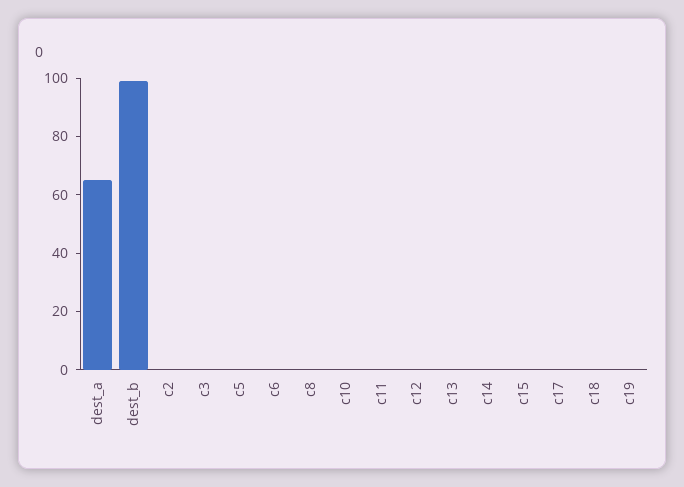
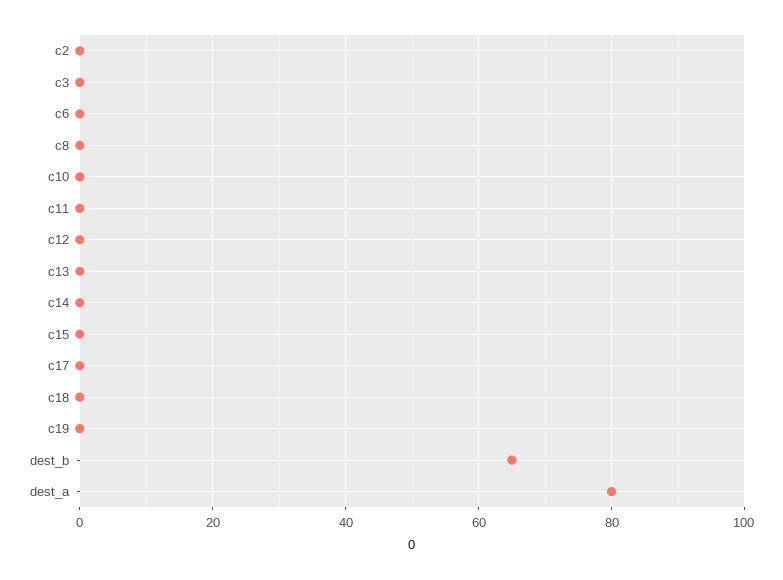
  {
-   "dest_a": 65,
+   "dest_a": 80,
-   "dest_b": 100,
+   "dest_b": 65,
    "c2": 0,
    "c3": 0,
-   "c5": 0,
    "c6": 0,
    "c8": 0,
    "c10": 0,
    "c11": 0,
    "c12": 0,
    "c13": 0,
    "c14": 0,
    "c15": 0,
    "c17": 0,
    "c18": 0,
    "c19": 0
  }

